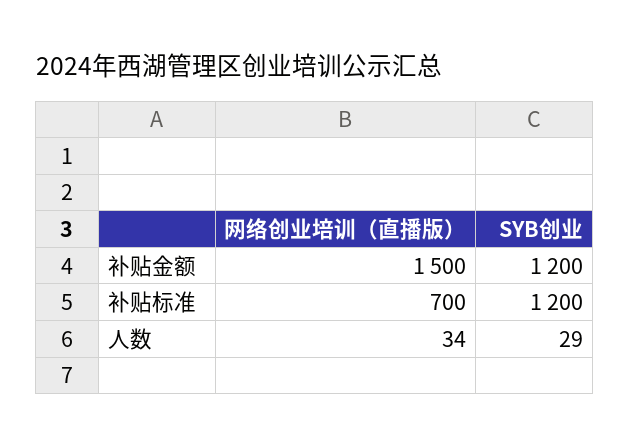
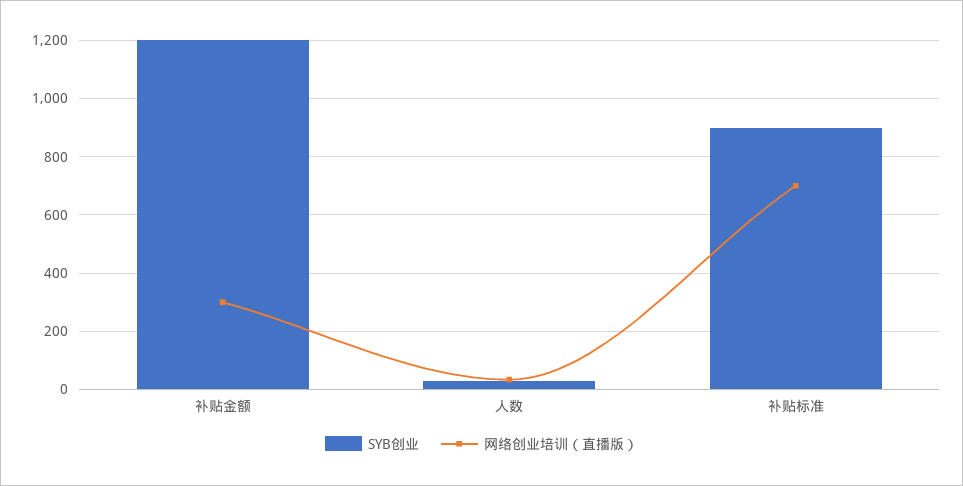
  {
    "网络创业培训（直播版）": {
-     "补贴金额": 1500,
+     "补贴金额": 300,
      "补贴标准": 700,
      "人数": 34
    },
    "SYB创业": {
      "补贴金额": 1200,
-     "补贴标准": 1200,
+     "补贴标准": 900,
      "人数": 29
    }
  }

